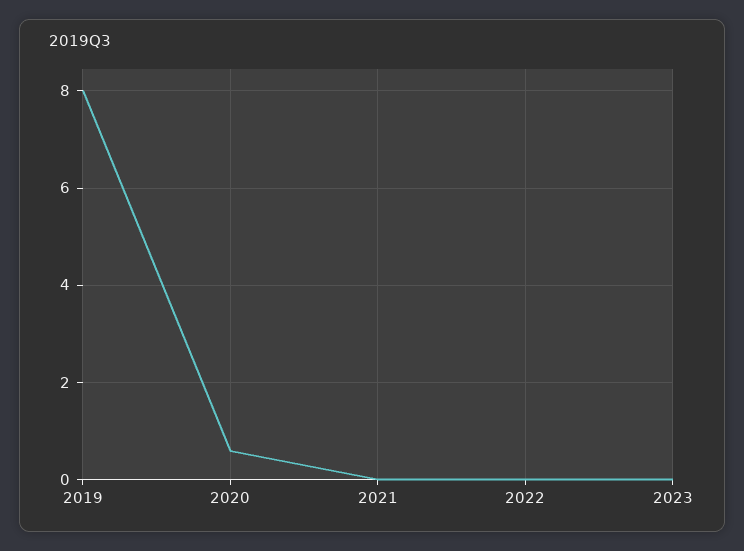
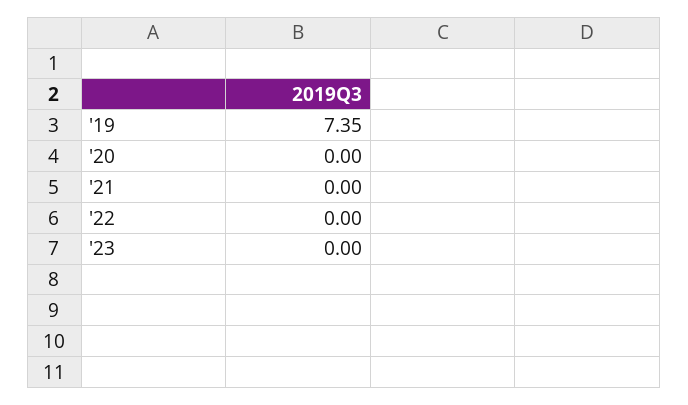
  {
-   "2019": 8,
+   "2019": 7.35,
-   "2020": 0.6,
+   "2020": 0,
    "2021": 0,
    "2022": 0,
    "2023": 0
  }

